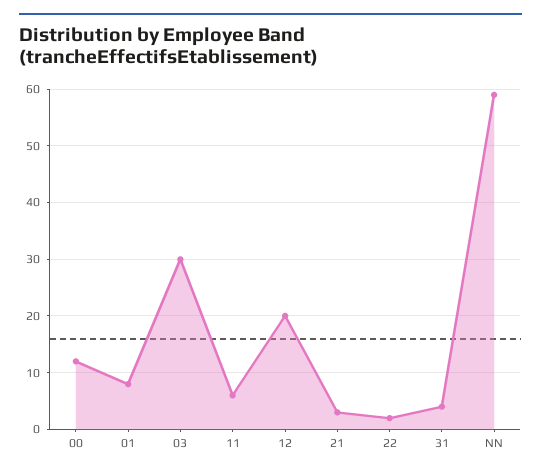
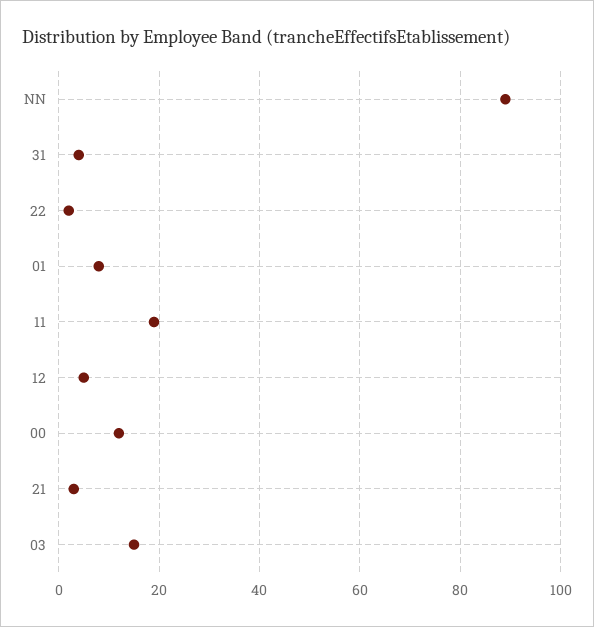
  {
    "00": 10,
    "01": 10,
-   "03": 30,
+   "03": 15,
-   "11": 5,
+   "11": 20,
-   "12": 20,
+   "12": 5,
    "21": 5,
    "22": 0,
    "31": 5,
-   "NN": 60
+   "NN": 90
  }

